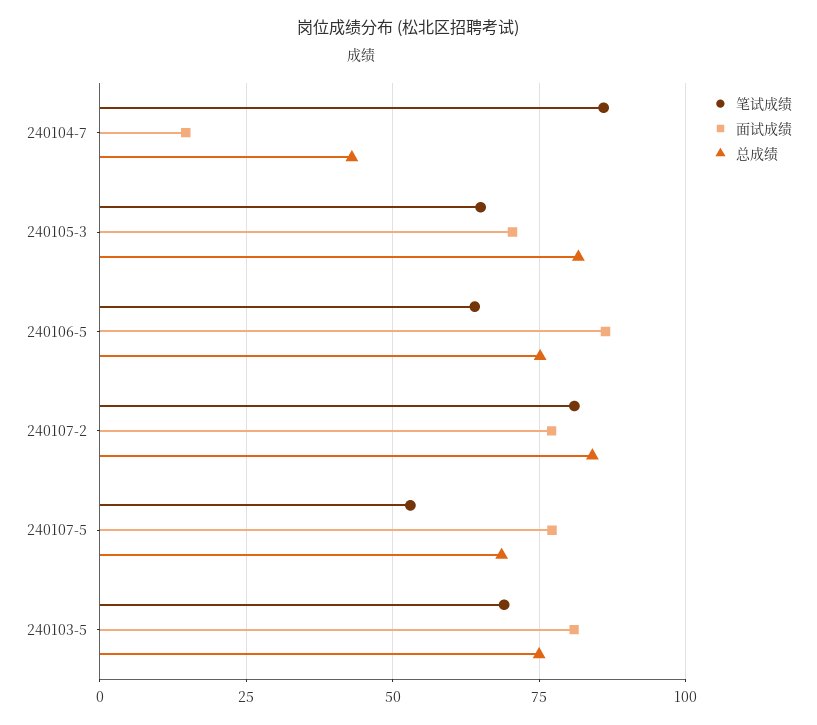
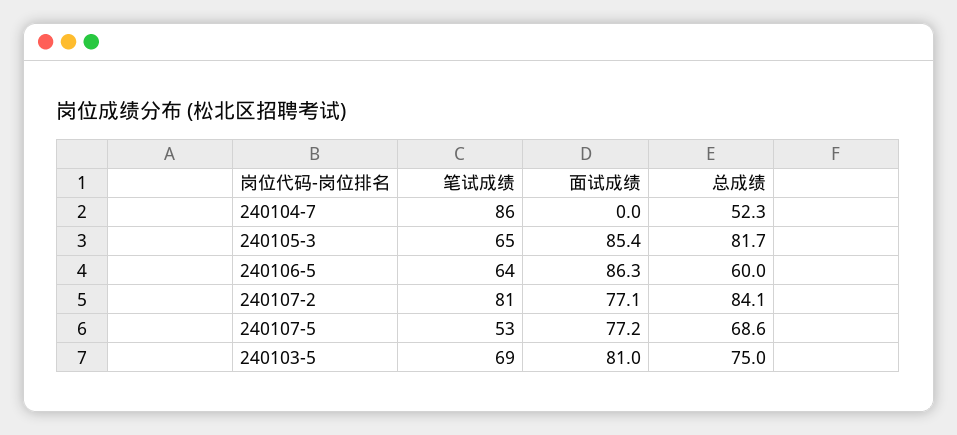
  {
    "笔试成绩": {
      "240104-7": 86,
      "240105-3": 65,
      "240106-5": 64,
      "240107-2": 81,
      "240107-5": 53,
      "240103-5": 69
    },
    "面试成绩": {
-     "240104-7": 15,
+     "240104-7": 0,
-     "240105-3": 70,
+     "240105-3": 85.4,
      "240106-5": 86.3,
      "240107-2": 77.1,
      "240107-5": 77.2,
      "240103-5": 81
    },
    "总成绩": {
-     "240104-7": 42.5,
+     "240104-7": 52.3,
      "240105-3": 81.7,
-     "240106-5": 75,
+     "240106-5": 60,
      "240107-2": 84.1,
      "240107-5": 68.6,
      "240103-5": 75
    }
  }

